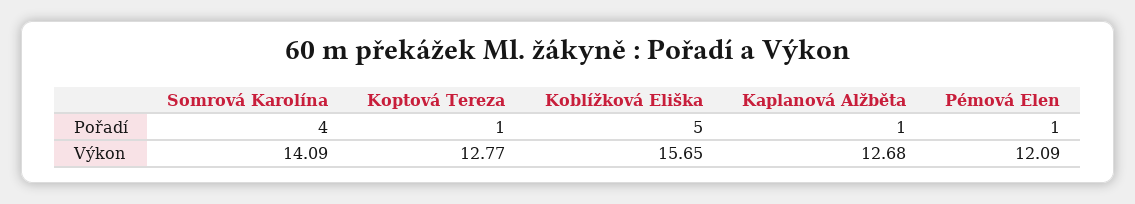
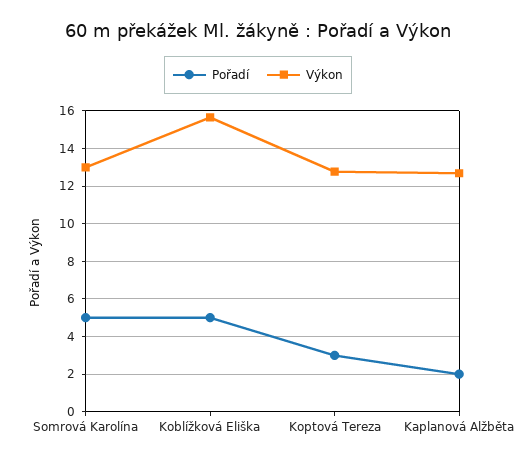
  {
    "Pořadí": {
-     "Somrová Karolína": 4,
+     "Somrová Karolína": 5,
-     "Koptová Tereza": 1,
+     "Koptová Tereza": 3,
      "Koblížková Eliška": 5,
-     "Kaplanová Alžběta": 1,
+     "Kaplanová Alžběta": 2
-     "Pémová Elen": 1
    },
    "Výkon": {
-     "Somrová Karolína": 14.09,
+     "Somrová Karolína": 13,
      "Koptová Tereza": 12.77,
      "Koblížková Eliška": 15.65,
-     "Kaplanová Alžběta": 12.68,
+     "Kaplanová Alžběta": 12.68
-     "Pémová Elen": 12.09
    }
  }

